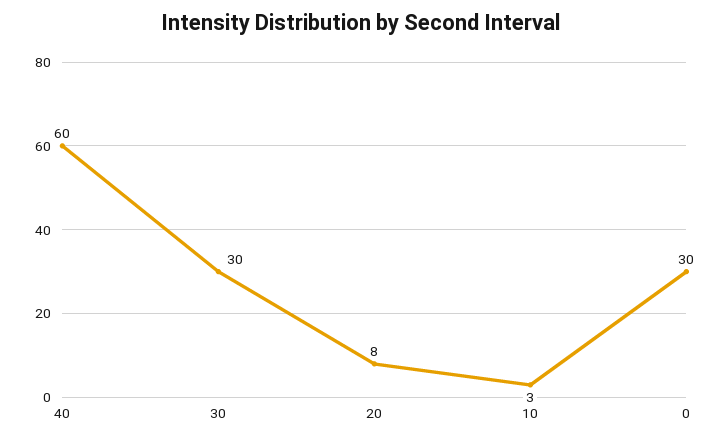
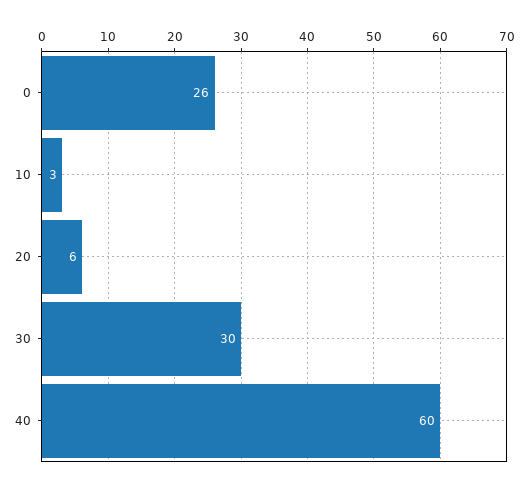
  {
    "40": 60,
    "30": 30,
-   "20": 8,
+   "20": 6,
    "10": 3,
-   "0": 30
+   "0": 26
  }

